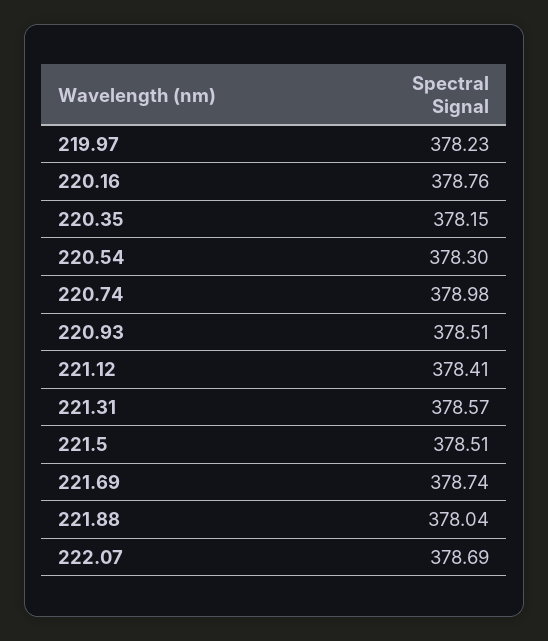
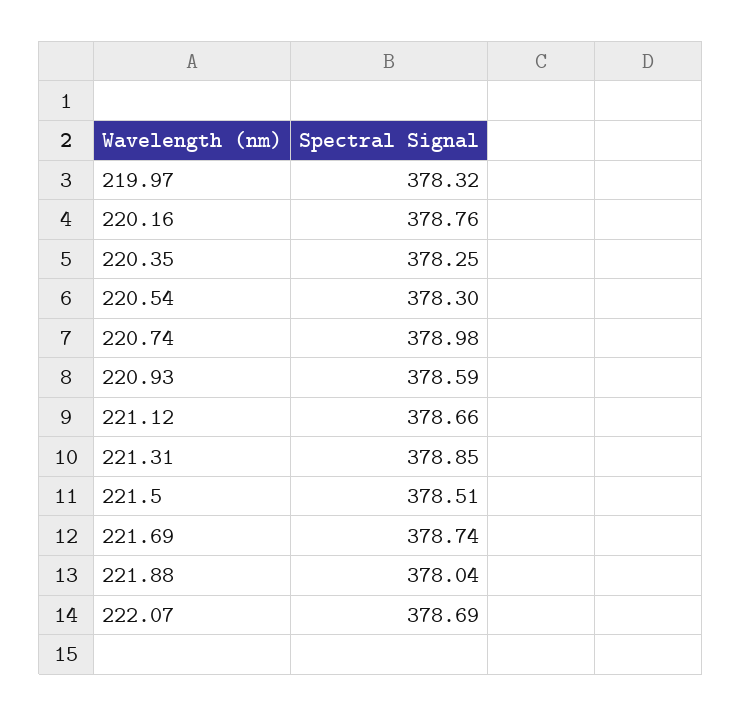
  {
-   "219.97": 378.23,
+   "219.97": 378.32,
    "220.16": 378.76,
-   "220.35": 378.15,
+   "220.35": 378.25,
    "220.54": 378.3,
    "220.74": 378.98,
-   "220.93": 378.51,
+   "220.93": 378.59,
-   "221.12": 378.41,
+   "221.12": 378.66,
-   "221.31": 378.57,
+   "221.31": 378.85,
    "221.5": 378.51,
    "221.69": 378.74,
    "221.88": 378.04,
    "222.07": 378.69
  }

